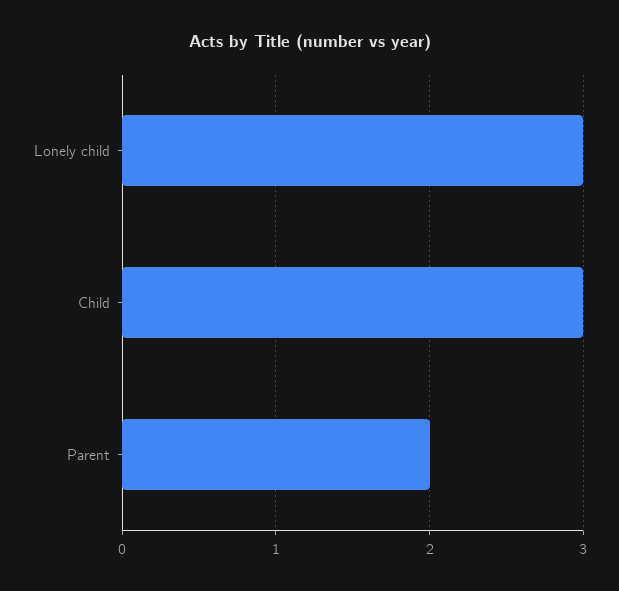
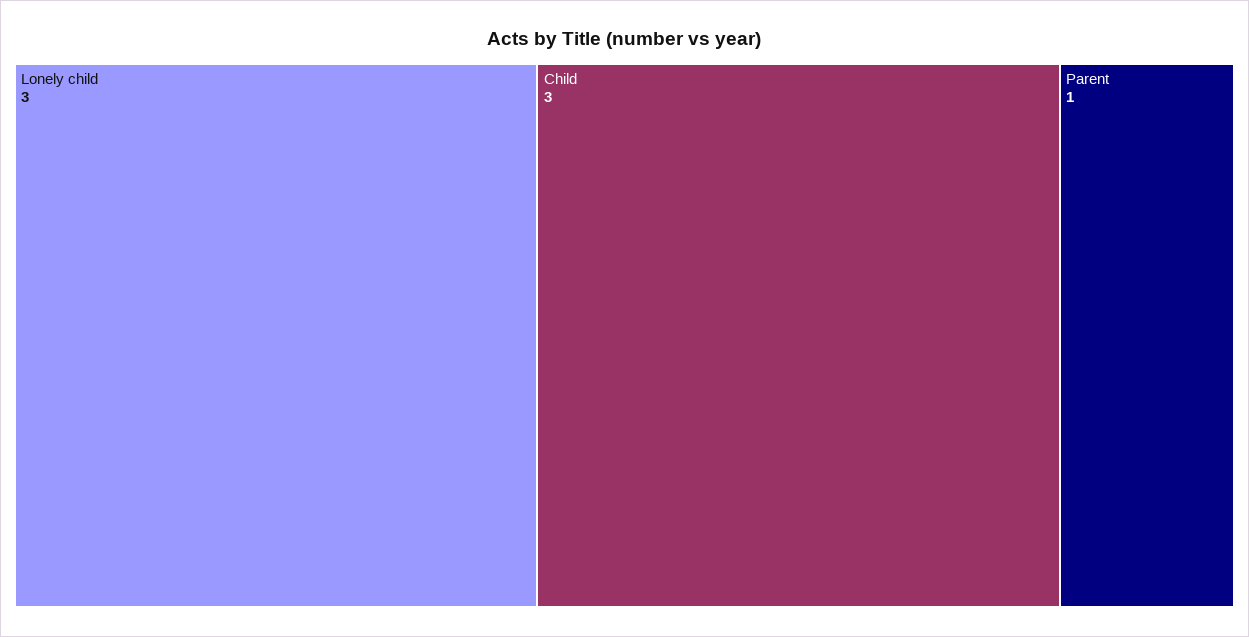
  {
    "Lonely child": 3,
    "Child": 3,
-   "Parent": 2
+   "Parent": 1
  }

